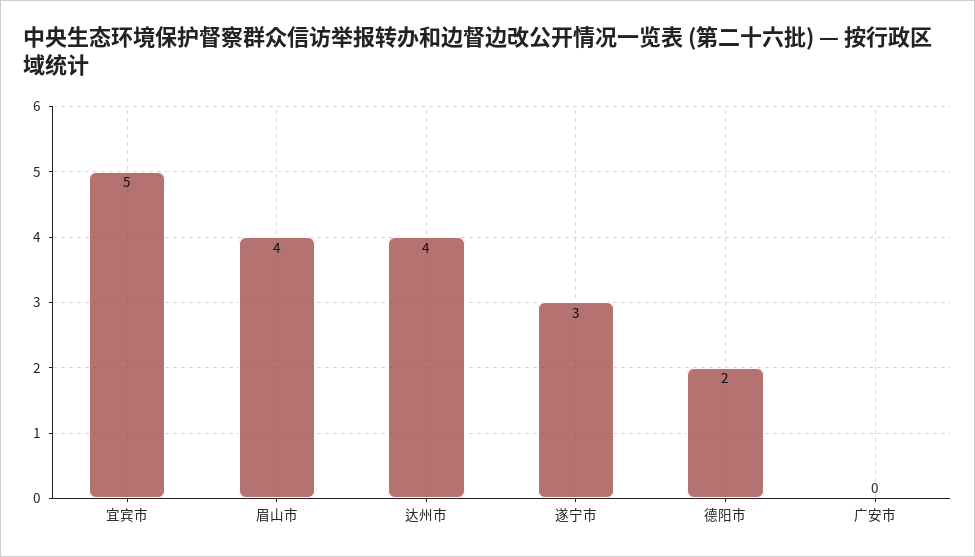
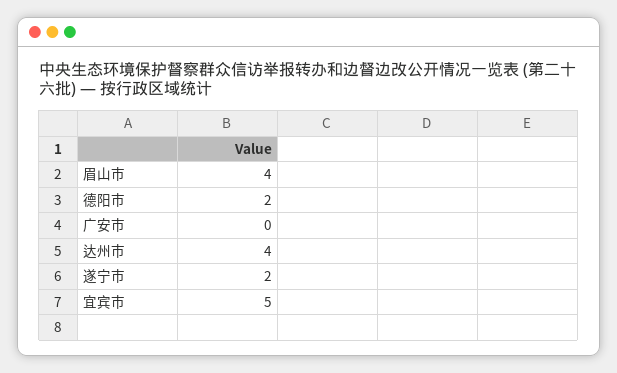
  {
    "宜宾市": 5,
    "眉山市": 4,
    "达州市": 4,
-   "遂宁市": 3,
+   "遂宁市": 2,
    "德阳市": 2,
    "广安市": 0
  }

